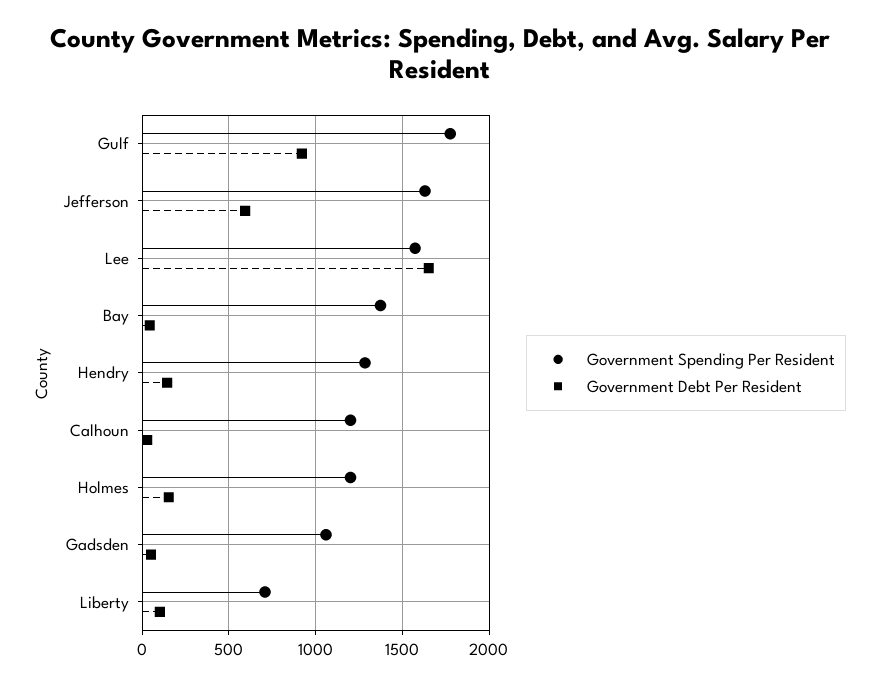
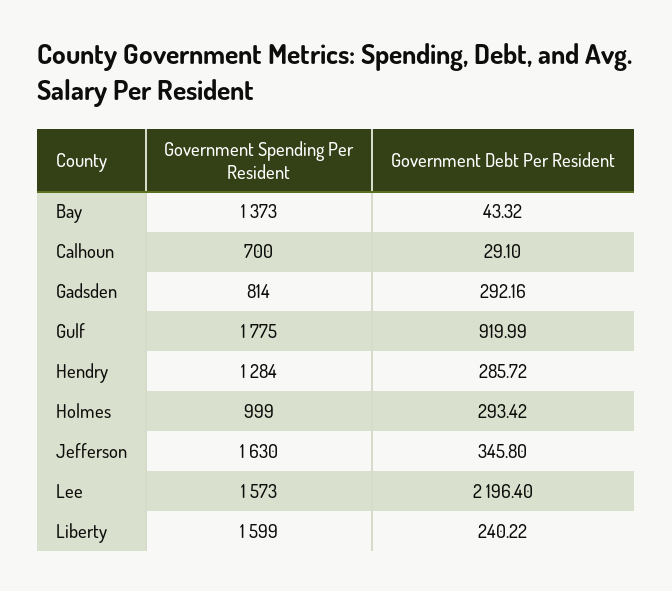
  {
    "Government Spending Per Resident": {
      "Gulf": 1775,
      "Jefferson": 1630,
      "Lee": 1573,
      "Bay": 1373,
      "Hendry": 1284,
-     "Calhoun": 1200,
+     "Calhoun": 700,
-     "Holmes": 1200,
+     "Holmes": 999,
-     "Gadsden": 1050,
+     "Gadsden": 814,
-     "Liberty": 700
+     "Liberty": 1599
    },
    "Government Debt Per Resident": {
      "Gulf": 919.99,
-     "Jefferson": 600,
+     "Jefferson": 345.8,
-     "Lee": 1650,
+     "Lee": 2196.4,
      "Bay": 43.32,
-     "Hendry": 150,
+     "Hendry": 285.72,
      "Calhoun": 29.1,
-     "Holmes": 150,
+     "Holmes": 293.42,
-     "Gadsden": 50,
+     "Gadsden": 292.16,
-     "Liberty": 100
+     "Liberty": 240.22
    }
  }

